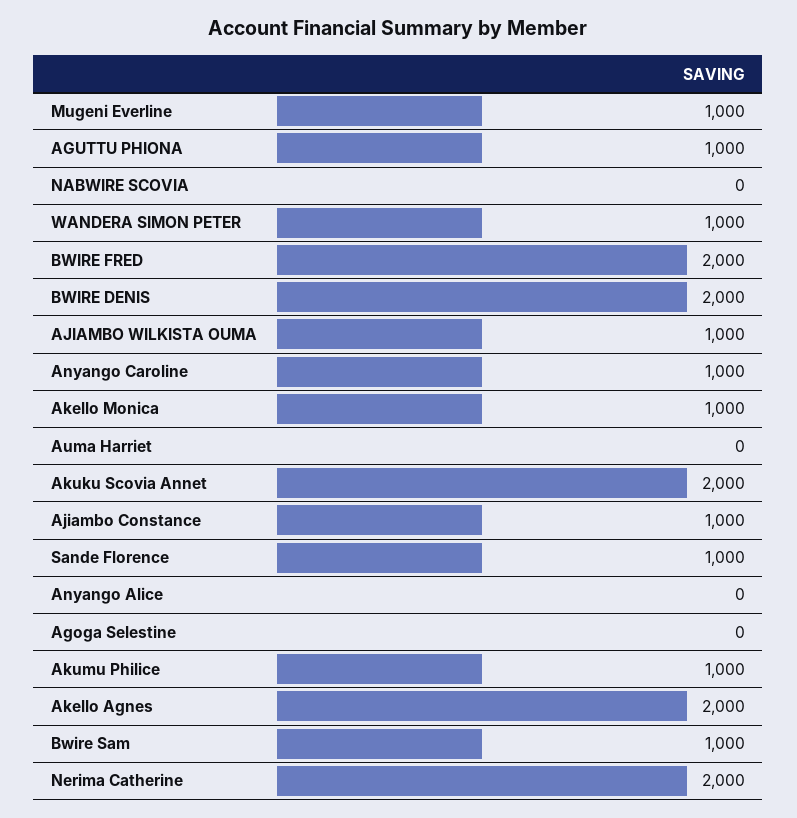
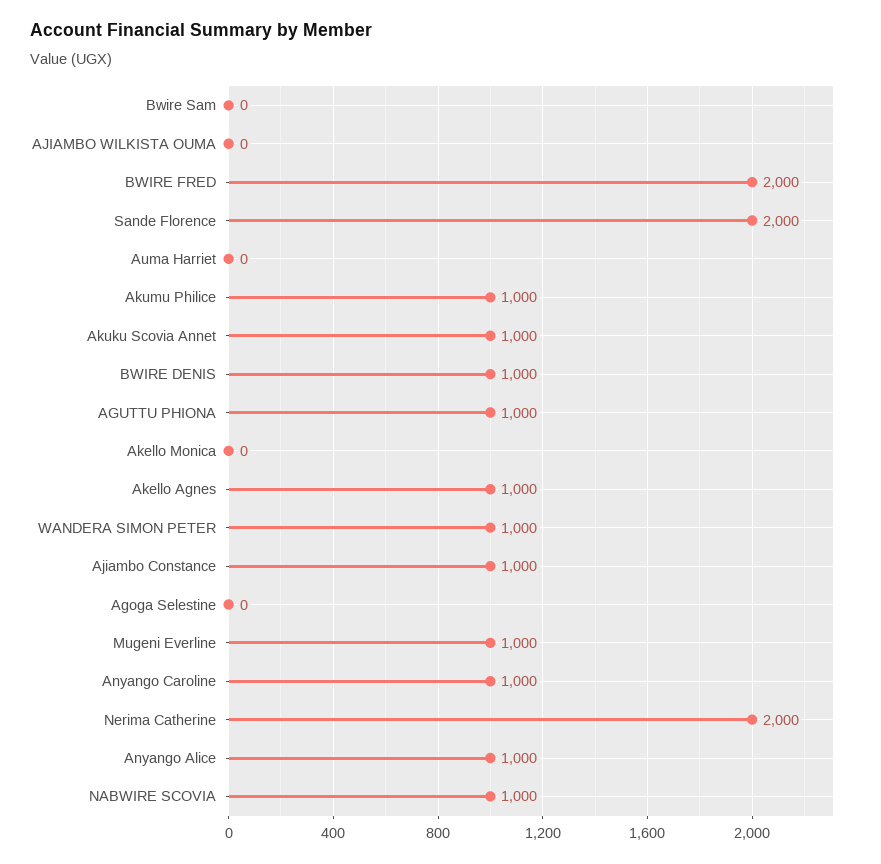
  {
    "Mugeni Everline": 1000,
    "AGUTTU PHIONA": 1000,
-   "NABWIRE SCOVIA": 0,
+   "NABWIRE SCOVIA": 1000,
    "WANDERA SIMON PETER": 1000,
    "BWIRE FRED": 2000,
-   "BWIRE DENIS": 2000,
+   "BWIRE DENIS": 1000,
-   "AJIAMBO WILKISTA OUMA": 1000,
+   "AJIAMBO WILKISTA OUMA": 0,
    "Anyango Caroline": 1000,
-   "Akello Monica": 1000,
+   "Akello Monica": 0,
    "Auma Harriet": 0,
-   "Akuku Scovia Annet": 2000,
+   "Akuku Scovia Annet": 1000,
    "Ajiambo Constance": 1000,
-   "Sande Florence": 1000,
+   "Sande Florence": 2000,
-   "Anyango Alice": 0,
+   "Anyango Alice": 1000,
    "Agoga Selestine": 0,
    "Akumu Philice": 1000,
-   "Akello Agnes": 2000,
+   "Akello Agnes": 1000,
-   "Bwire Sam": 1000,
+   "Bwire Sam": 0,
    "Nerima Catherine": 2000
  }

